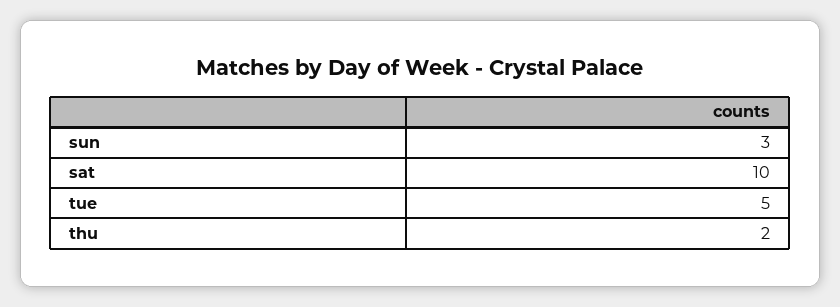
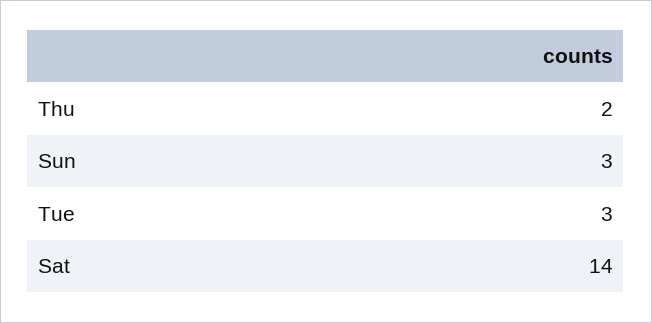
  {
    "sun": 3,
-   "sat": 10,
+   "sat": 14,
-   "tue": 5,
+   "tue": 3,
    "thu": 2
  }

